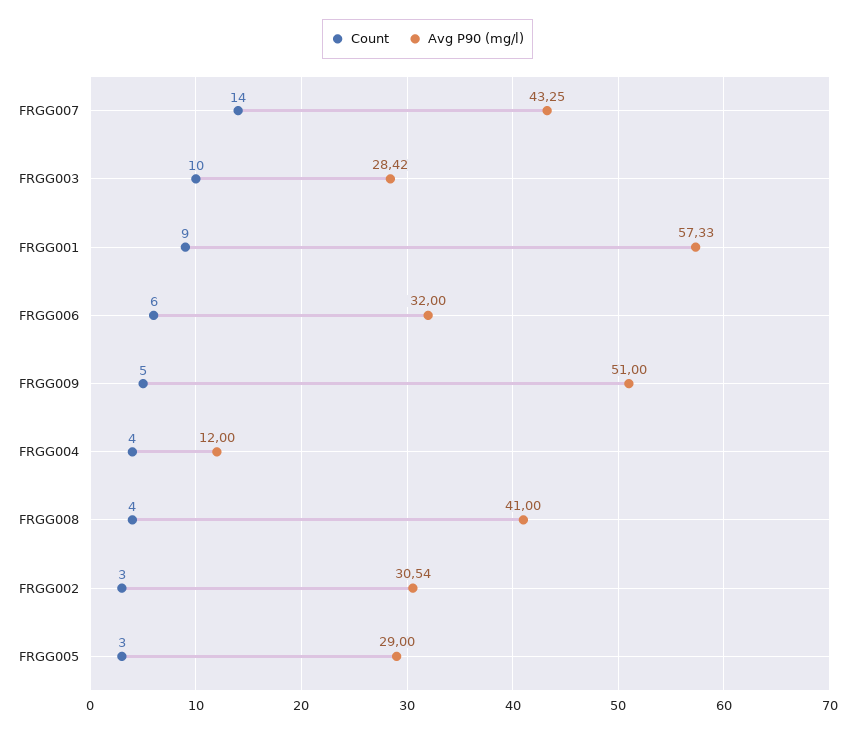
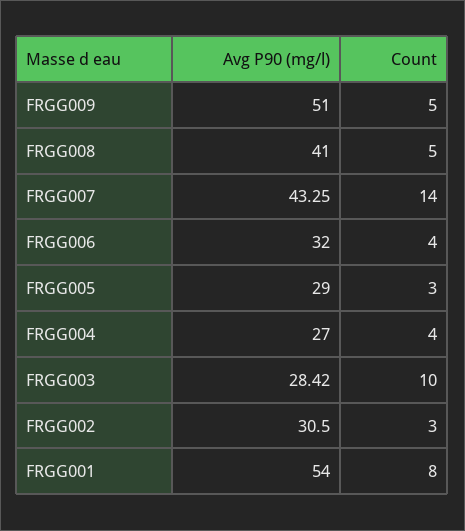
  {
    "Count": {
      "FRGG007": 14,
      "FRGG003": 10,
-     "FRGG001": 9,
+     "FRGG001": 8,
-     "FRGG006": 6,
+     "FRGG006": 4,
      "FRGG009": 5,
      "FRGG004": 4,
-     "FRGG008": 4,
+     "FRGG008": 5,
      "FRGG002": 3,
      "FRGG005": 3
    },
    "Avg P90 (mg/l)": {
      "FRGG007": 43.25,
      "FRGG003": 28.42,
-     "FRGG001": 57.33,
+     "FRGG001": 54,
      "FRGG006": 32,
      "FRGG009": 51,
-     "FRGG004": 12,
+     "FRGG004": 27,
      "FRGG008": 41,
-     "FRGG002": 30.54,
+     "FRGG002": 30.5,
      "FRGG005": 29
    }
  }

